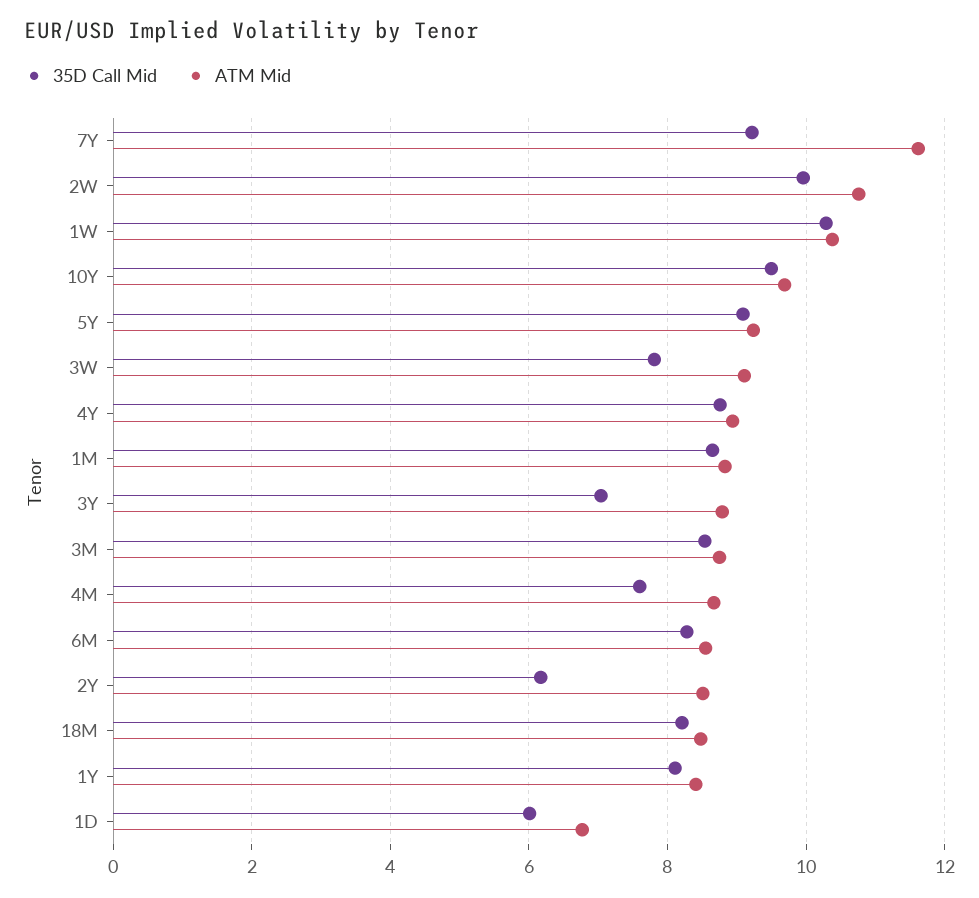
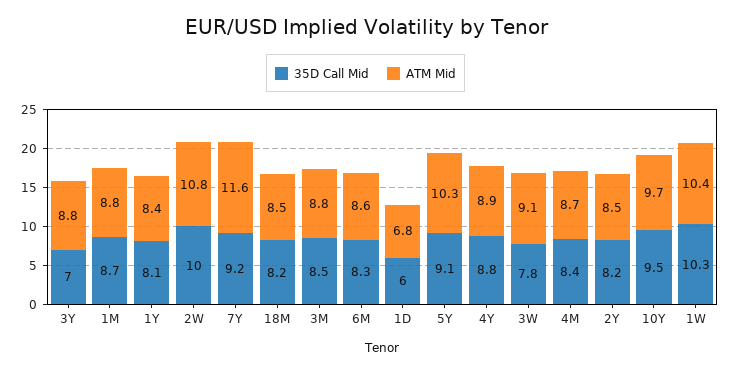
  {
    "35D Call Mid": {
      "7Y": 9.2,
      "2W": 10,
      "1W": 10.3,
      "10Y": 9.5,
      "5Y": 9.1,
      "3W": 7.8,
      "4Y": 8.8,
      "1M": 8.7,
      "3Y": 7,
      "3M": 8.5,
-     "4M": 7.6,
+     "4M": 8.4,
      "6M": 8.3,
-     "2Y": 6.2,
+     "2Y": 8.2,
      "18M": 8.2,
      "1Y": 8.1,
      "1D": 6
    },
    "ATM Mid": {
      "7Y": 11.6,
      "2W": 10.8,
      "1W": 10.4,
      "10Y": 9.7,
-     "5Y": 9.2,
+     "5Y": 10.3,
      "3W": 9.1,
      "4Y": 8.9,
      "1M": 8.8,
      "3Y": 8.8,
      "3M": 8.8,
      "4M": 8.7,
      "6M": 8.6,
      "2Y": 8.5,
      "18M": 8.5,
      "1Y": 8.4,
      "1D": 6.8
    }
  }

